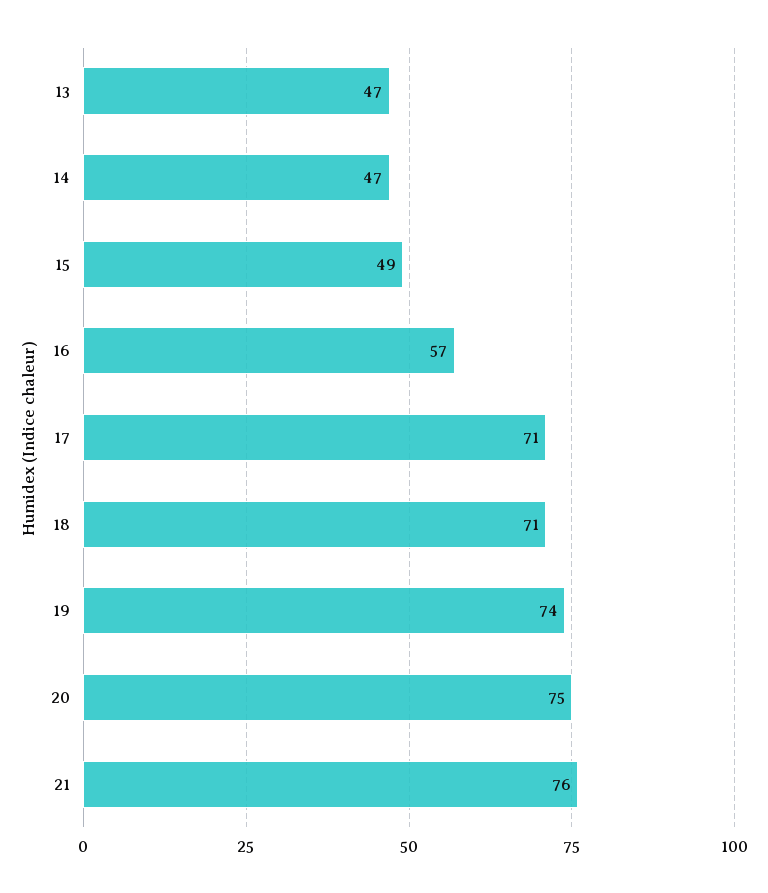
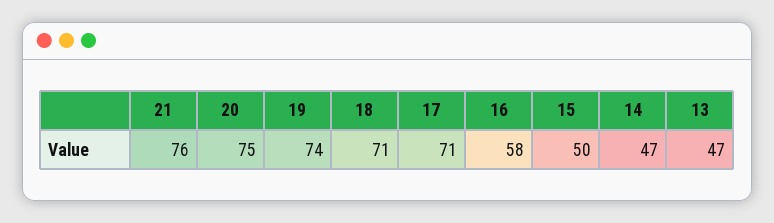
  {
    "13": 47,
    "14": 47,
-   "15": 49,
+   "15": 50,
-   "16": 57,
+   "16": 58,
    "17": 71,
    "18": 71,
    "19": 74,
    "20": 75,
    "21": 76
  }

